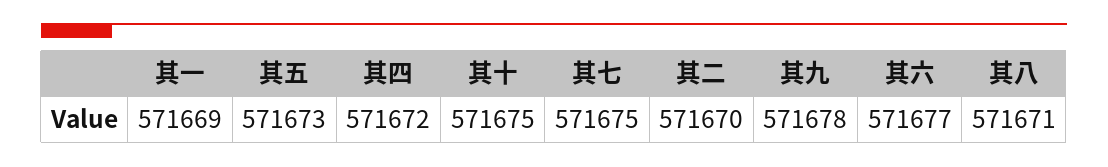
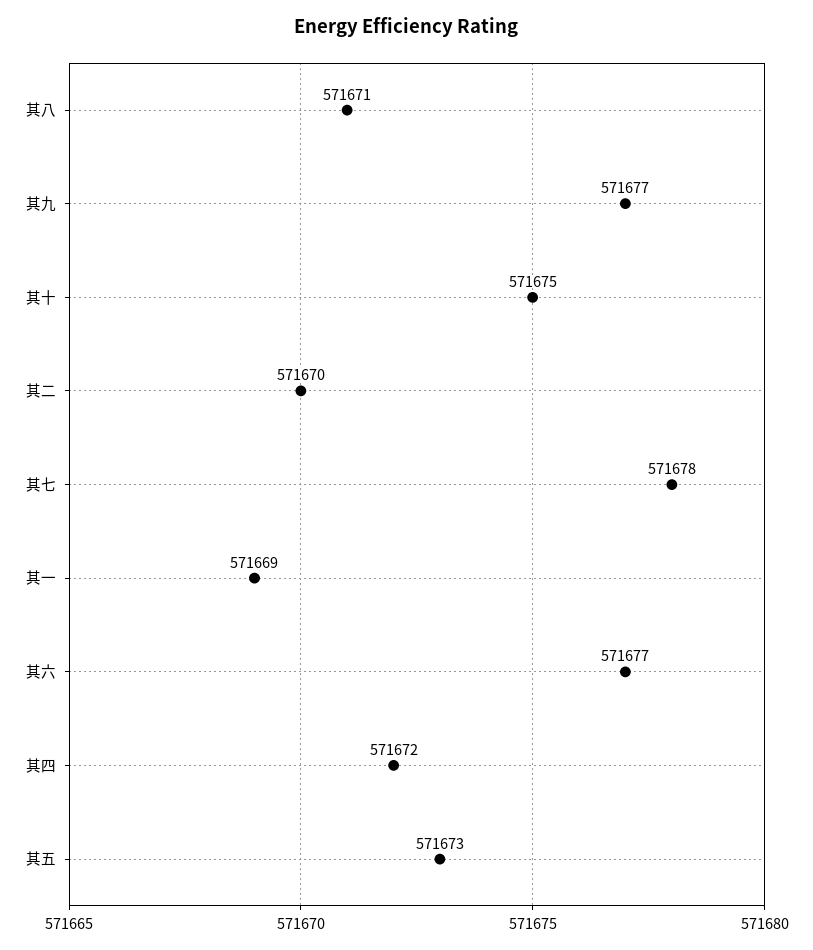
  {
    "其一": 571669,
    "其五": 571673,
    "其四": 571672,
    "其十": 571675,
-   "其七": 571675,
+   "其七": 571678,
    "其二": 571670,
-   "其九": 571678,
+   "其九": 571677,
    "其六": 571677,
    "其八": 571671
  }

